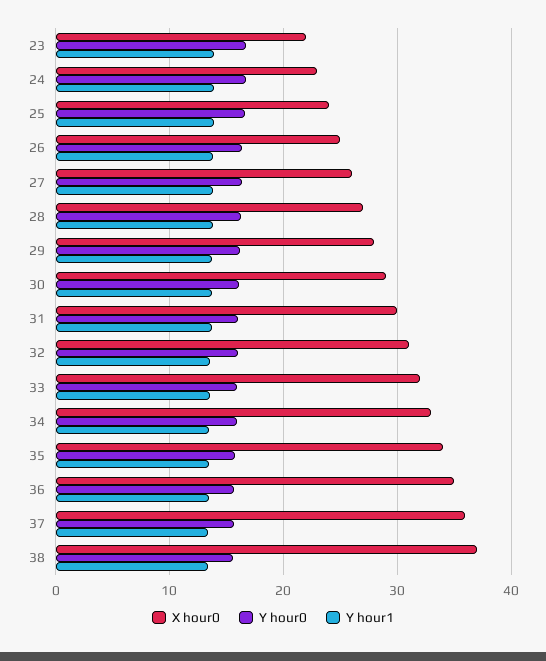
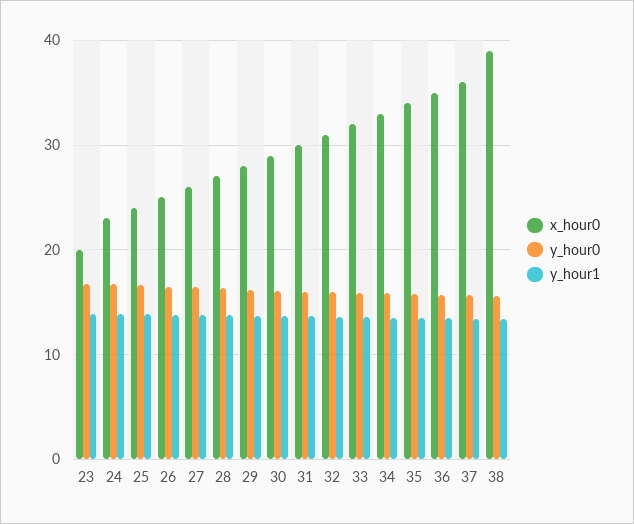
  {
    "X hour0": {
-     "23": 22,
+     "23": 20,
      "24": 23,
      "25": 24,
      "26": 25,
      "27": 26,
      "28": 27,
      "29": 28,
      "30": 29,
      "31": 30,
      "32": 31,
      "33": 32,
      "34": 33,
      "35": 34,
      "36": 35,
      "37": 36,
-     "38": 37
+     "38": 39
    },
    "Y hour0": {
      "23": 17,
      "24": 17,
      "25": 17,
      "26": 16,
      "27": 16,
      "28": 16,
      "29": 16,
      "30": 16,
      "31": 16,
      "32": 16,
      "33": 16,
      "34": 16,
      "35": 16,
      "36": 16,
      "37": 16,
      "38": 16
    },
    "Y hour1": {
      "23": 14,
      "24": 14,
      "25": 14,
      "26": 14,
      "27": 14,
      "28": 14,
      "29": 14,
      "30": 14,
      "31": 14,
      "32": 14,
      "33": 14,
      "34": 14,
      "35": 14,
      "36": 14,
      "37": 13,
      "38": 13
    }
  }

